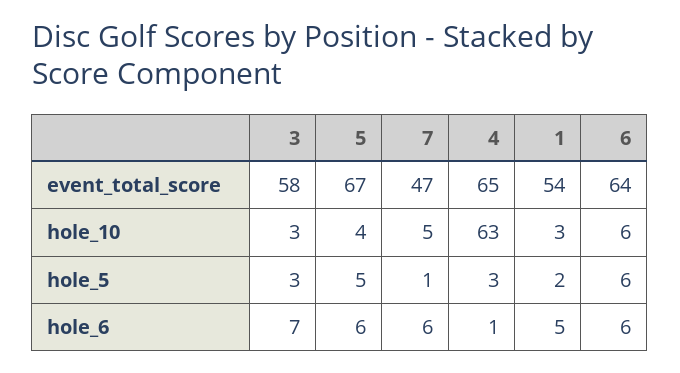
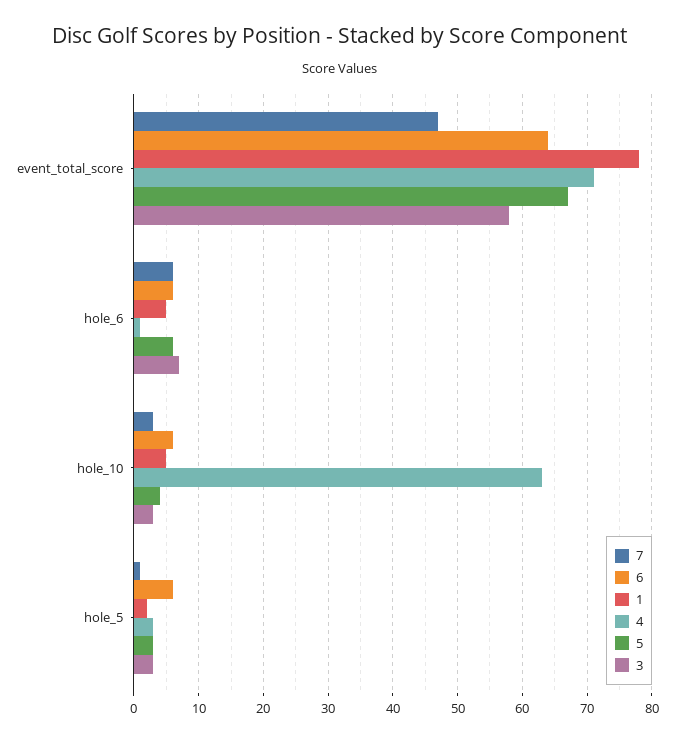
  {
    "3": {
      "event_total_score": 58,
      "hole_10": 3,
      "hole_5": 3,
      "hole_6": 7
    },
    "5": {
      "event_total_score": 67,
      "hole_10": 4,
-     "hole_5": 5,
+     "hole_5": 3,
      "hole_6": 6
    },
    "7": {
      "event_total_score": 47,
-     "hole_10": 5,
+     "hole_10": 3,
      "hole_5": 1,
      "hole_6": 6
    },
    "4": {
-     "event_total_score": 65,
+     "event_total_score": 71,
      "hole_10": 63,
      "hole_5": 3,
      "hole_6": 1
    },
    "1": {
-     "event_total_score": 54,
+     "event_total_score": 78,
-     "hole_10": 3,
+     "hole_10": 5,
      "hole_5": 2,
      "hole_6": 5
    },
    "6": {
      "event_total_score": 64,
      "hole_10": 6,
      "hole_5": 6,
      "hole_6": 6
    }
  }

